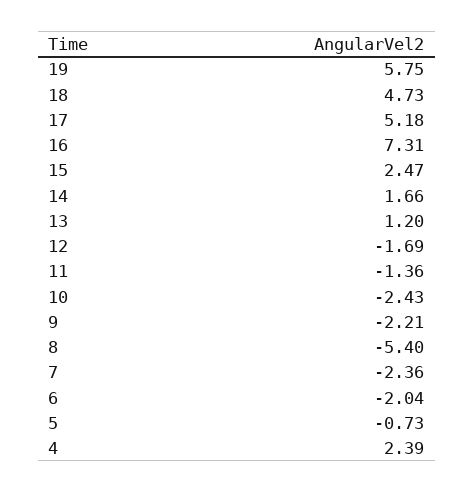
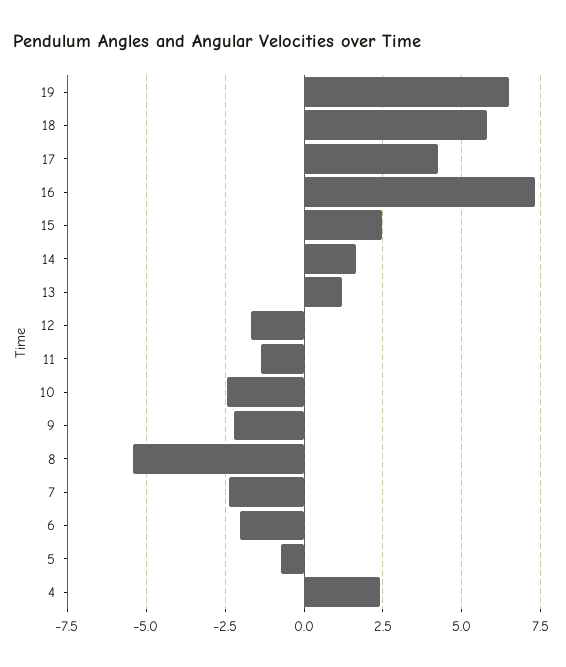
  {
-   "19": 5.75,
+   "19": 6.5,
-   "18": 4.73,
+   "18": 5.75,
-   "17": 5.18,
+   "17": 4.25,
    "16": 7.31,
    "15": 2.47,
    "14": 1.66,
    "13": 1.2,
    "12": -1.69,
    "11": -1.36,
    "10": -2.43,
    "9": -2.21,
    "8": -5.4,
    "7": -2.36,
    "6": -2.04,
    "5": -0.73,
    "4": 2.39
  }

